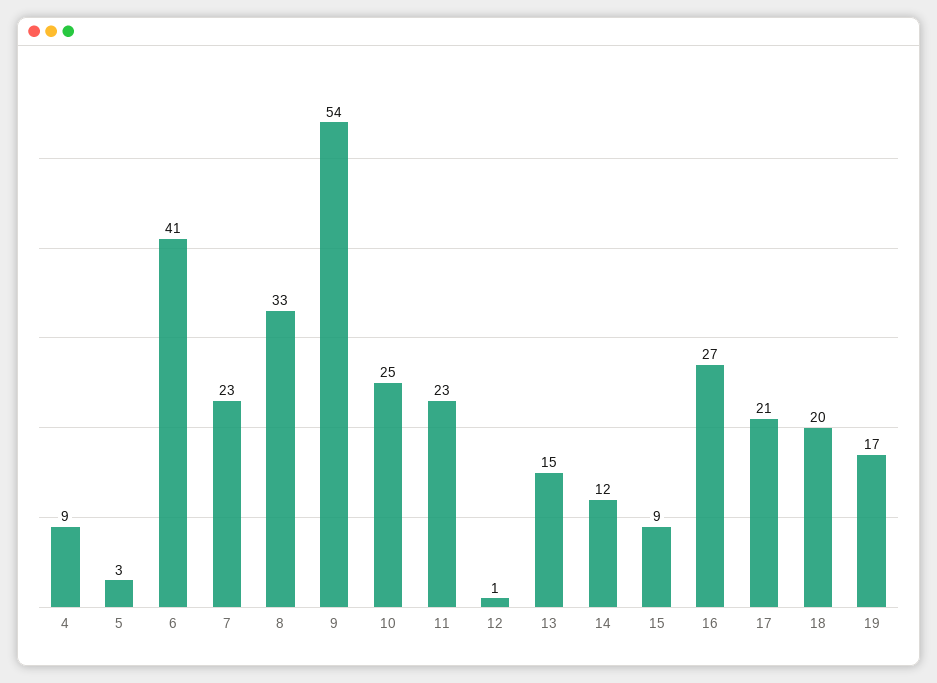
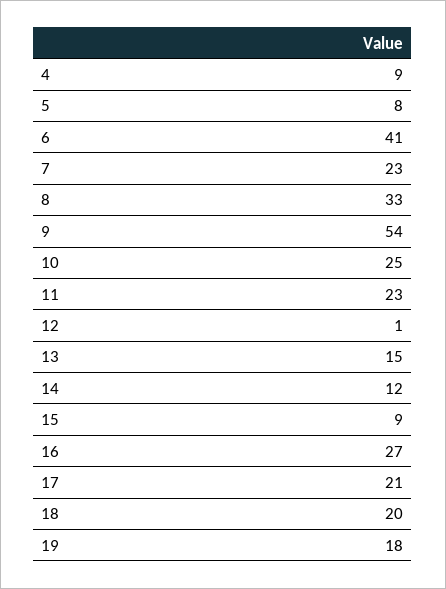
  {
    "4": 9,
-   "5": 3,
+   "5": 8,
    "6": 41,
    "7": 23,
    "8": 33,
    "9": 54,
    "10": 25,
    "11": 23,
    "12": 1,
    "13": 15,
    "14": 12,
    "15": 9,
    "16": 27,
    "17": 21,
    "18": 20,
-   "19": 17
+   "19": 18
  }

